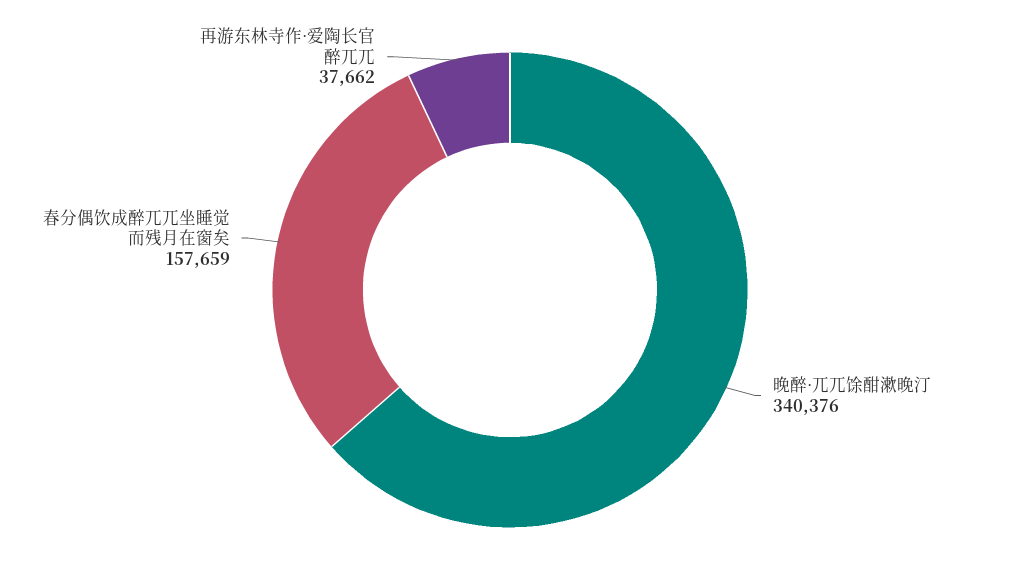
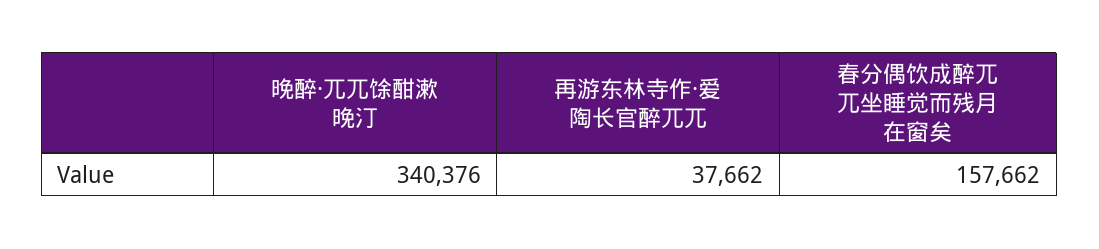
  {
    "晚醉·兀兀馀酣漱晚汀": 340376,
-   "春分偶饮成醉兀兀坐睡觉而残月在窗矣": 157659,
+   "春分偶饮成醉兀兀坐睡觉而残月在窗矣": 157662,
    "再游东林寺作·爱陶长官醉兀兀": 37662
  }

